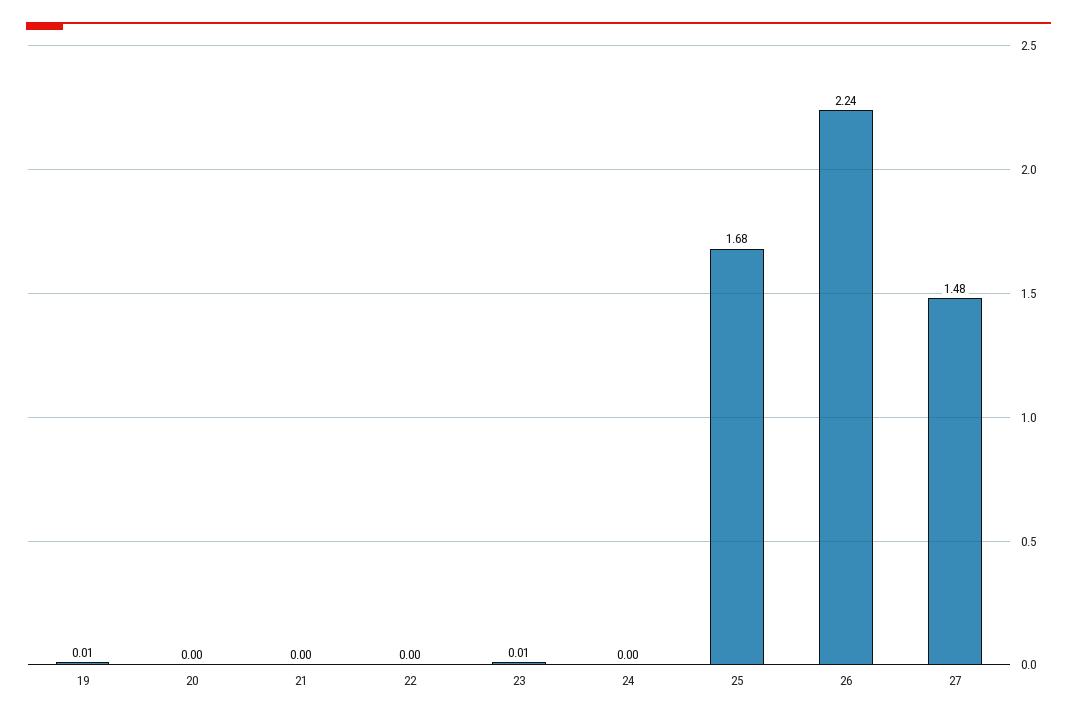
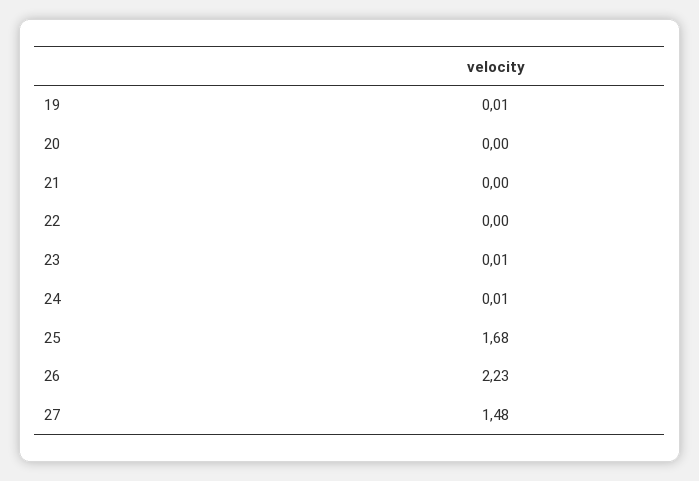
  {
    "19": 0.01,
    "20": 0,
    "21": 0,
    "22": 0,
    "23": 0.01,
-   "24": 0,
+   "24": 0.01,
    "25": 1.68,
-   "26": 2.24,
+   "26": 2.23,
    "27": 1.48
  }

